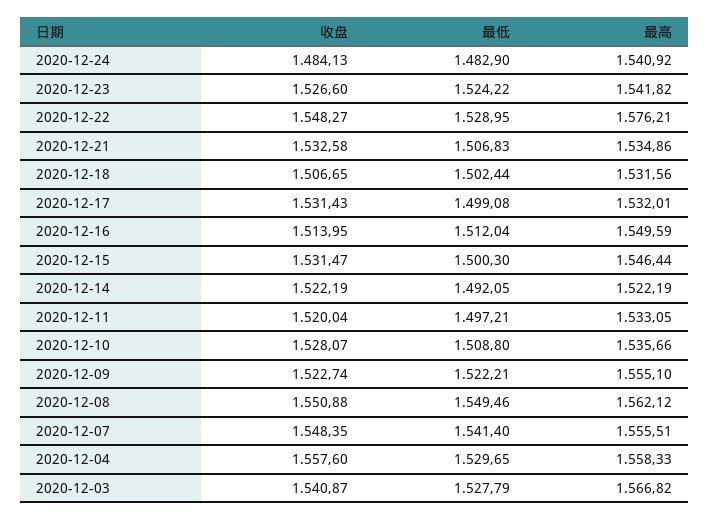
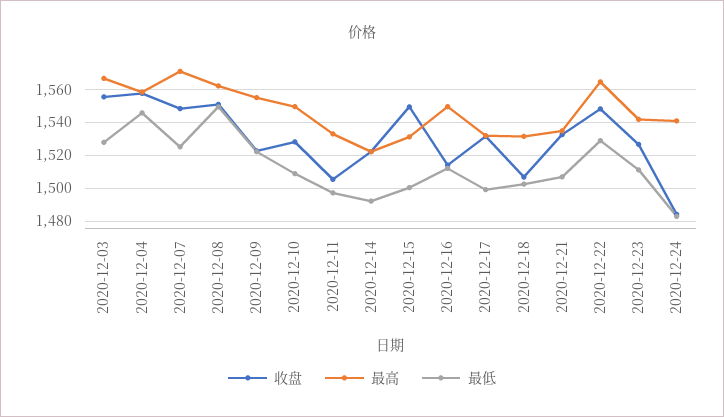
  {
    "收盘": {
      "2020-12-24": 1484.13,
      "2020-12-23": 1526.6,
      "2020-12-22": 1548.27,
      "2020-12-21": 1532.58,
      "2020-12-18": 1506.65,
      "2020-12-17": 1531.43,
      "2020-12-16": 1513.95,
-     "2020-12-15": 1531.47,
+     "2020-12-15": 1550,
      "2020-12-14": 1522.19,
-     "2020-12-11": 1520.04,
+     "2020-12-11": 1505,
      "2020-12-10": 1528.07,
      "2020-12-09": 1522.74,
      "2020-12-08": 1550.88,
      "2020-12-07": 1548.35,
      "2020-12-04": 1557.6,
-     "2020-12-03": 1540.87
+     "2020-12-03": 1555
    },
    "最低": {
      "2020-12-24": 1482.9,
-     "2020-12-23": 1524.22,
+     "2020-12-23": 1510,
      "2020-12-22": 1528.95,
      "2020-12-21": 1506.83,
      "2020-12-18": 1502.44,
      "2020-12-17": 1499.08,
      "2020-12-16": 1512.04,
      "2020-12-15": 1500.3,
      "2020-12-14": 1492.05,
      "2020-12-11": 1497.21,
      "2020-12-10": 1508.8,
      "2020-12-09": 1522.21,
      "2020-12-08": 1549.46,
-     "2020-12-07": 1541.4,
+     "2020-12-07": 1525,
-     "2020-12-04": 1529.65,
+     "2020-12-04": 1545,
      "2020-12-03": 1527.79
    },
    "最高": {
      "2020-12-24": 1540.92,
      "2020-12-23": 1541.82,
-     "2020-12-22": 1576.21,
+     "2020-12-22": 1565,
      "2020-12-21": 1534.86,
      "2020-12-18": 1531.56,
      "2020-12-17": 1532.01,
      "2020-12-16": 1549.59,
-     "2020-12-15": 1546.44,
+     "2020-12-15": 1530,
      "2020-12-14": 1522.19,
      "2020-12-11": 1533.05,
-     "2020-12-10": 1535.66,
+     "2020-12-10": 1550,
      "2020-12-09": 1555.1,
      "2020-12-08": 1562.12,
-     "2020-12-07": 1555.51,
+     "2020-12-07": 1570,
      "2020-12-04": 1558.33,
      "2020-12-03": 1566.82
    }
  }

